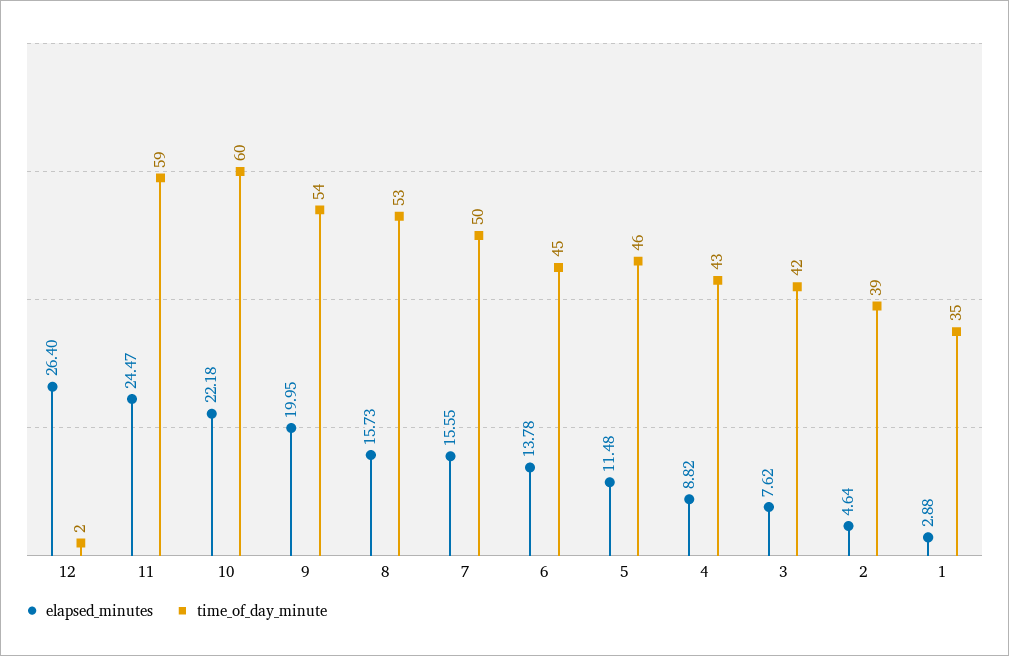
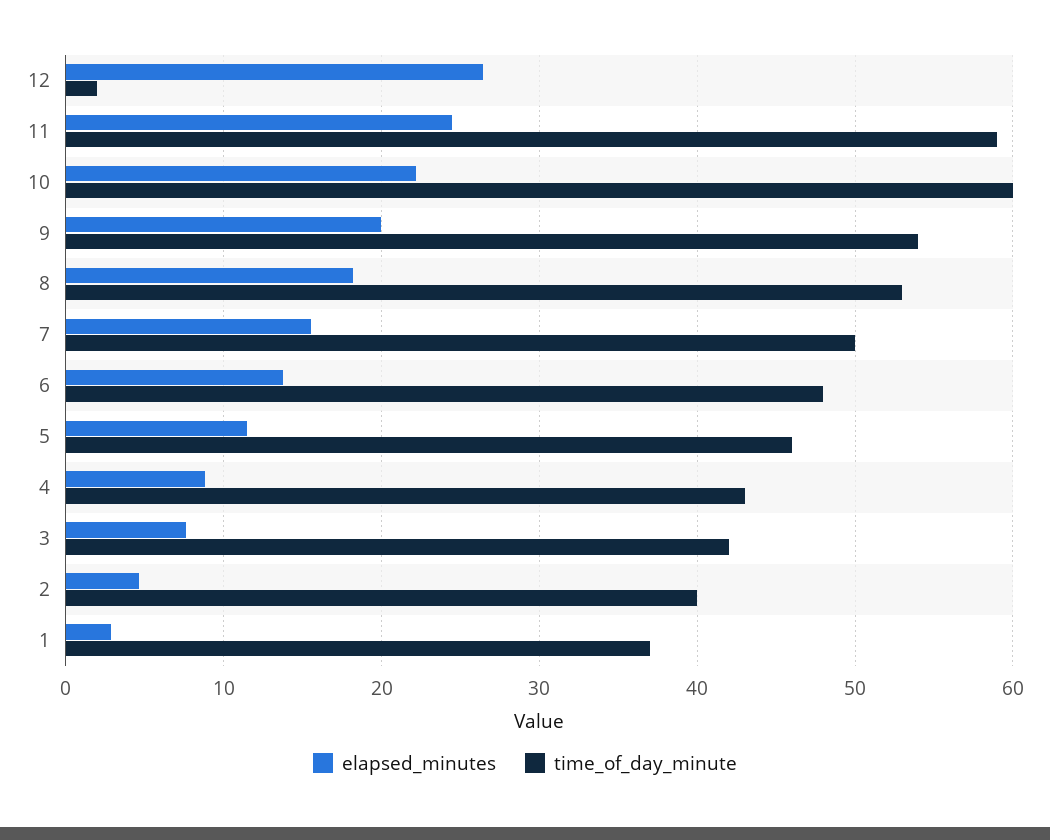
  {
    "elapsed_minutes": {
      "12": 26.4,
      "11": 24.47,
      "10": 22.18,
      "9": 19.95,
-     "8": 15.73,
+     "8": 18,
      "7": 15.55,
      "6": 13.78,
      "5": 11.48,
      "4": 8.82,
      "3": 7.62,
      "2": 4.64,
      "1": 2.88
    },
    "time_of_day_minute": {
      "12": 2,
      "11": 59,
      "10": 60,
      "9": 54,
      "8": 53,
      "7": 50,
-     "6": 45,
+     "6": 48,
      "5": 46,
      "4": 43,
      "3": 42,
-     "2": 39,
+     "2": 40,
-     "1": 35
+     "1": 37
    }
  }

